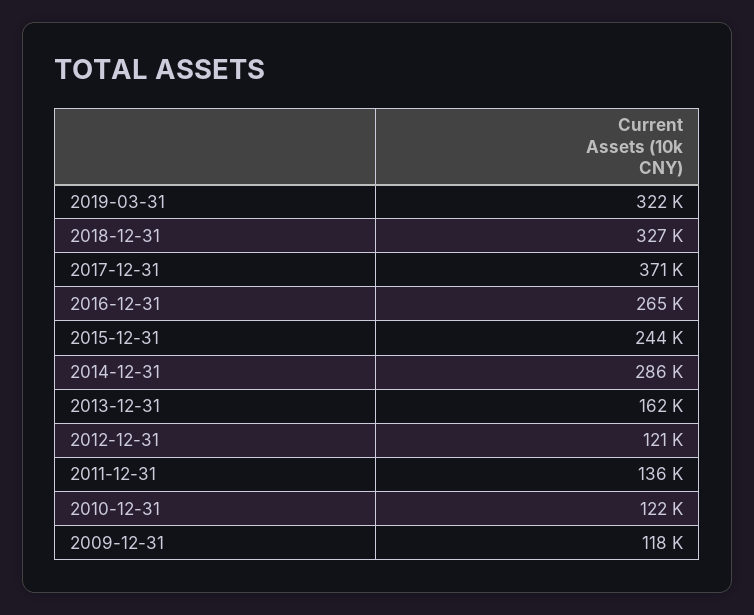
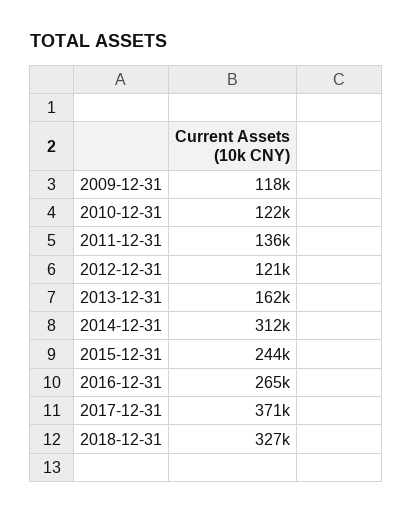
  {
-   "2019-03-31": 322000,
    "2018-12-31": 327000,
    "2017-12-31": 371000,
    "2016-12-31": 265000,
    "2015-12-31": 244000,
-   "2014-12-31": 286000,
+   "2014-12-31": 312000,
    "2013-12-31": 162000,
    "2012-12-31": 121000,
    "2011-12-31": 136000,
    "2010-12-31": 122000,
    "2009-12-31": 118000
  }

